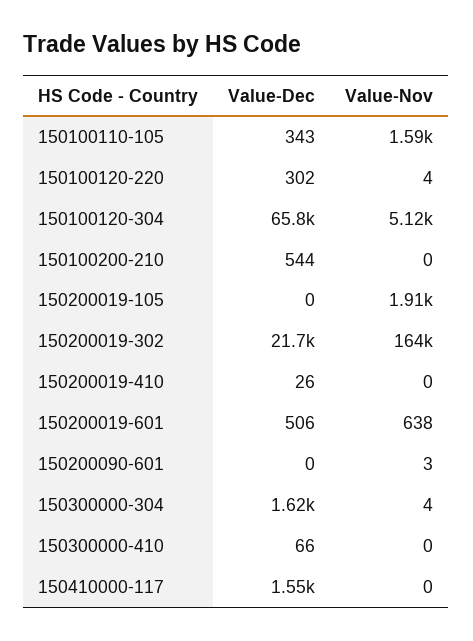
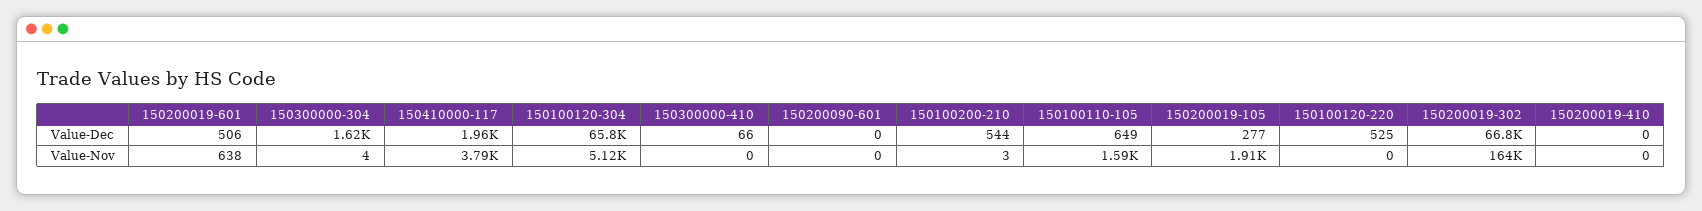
  {
    "Value-Dec": {
-     "150100110-105": 343,
+     "150100110-105": 649,
-     "150100120-220": 302,
+     "150100120-220": 525,
      "150100120-304": 65800,
      "150100200-210": 544,
-     "150200019-105": 0,
+     "150200019-105": 277,
-     "150200019-302": 21700,
+     "150200019-302": 66800,
-     "150200019-410": 26,
+     "150200019-410": 0,
      "150200019-601": 506,
      "150200090-601": 0,
      "150300000-304": 1620,
      "150300000-410": 66,
-     "150410000-117": 1550
+     "150410000-117": 1960
    },
    "Value-Nov": {
      "150100110-105": 1590,
-     "150100120-220": 4,
+     "150100120-220": 0,
      "150100120-304": 5120,
-     "150100200-210": 0,
+     "150100200-210": 3,
      "150200019-105": 1910,
      "150200019-302": 164000,
      "150200019-410": 0,
      "150200019-601": 638,
-     "150200090-601": 3,
+     "150200090-601": 0,
      "150300000-304": 4,
      "150300000-410": 0,
-     "150410000-117": 0
+     "150410000-117": 3790
    }
  }

